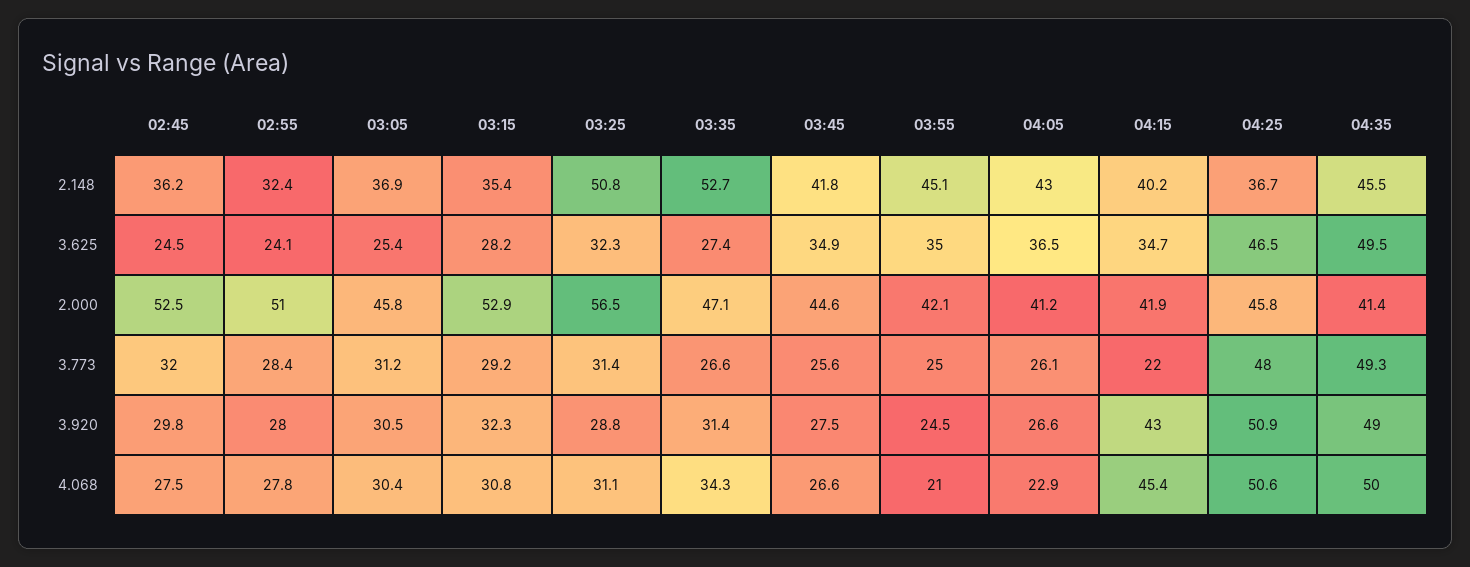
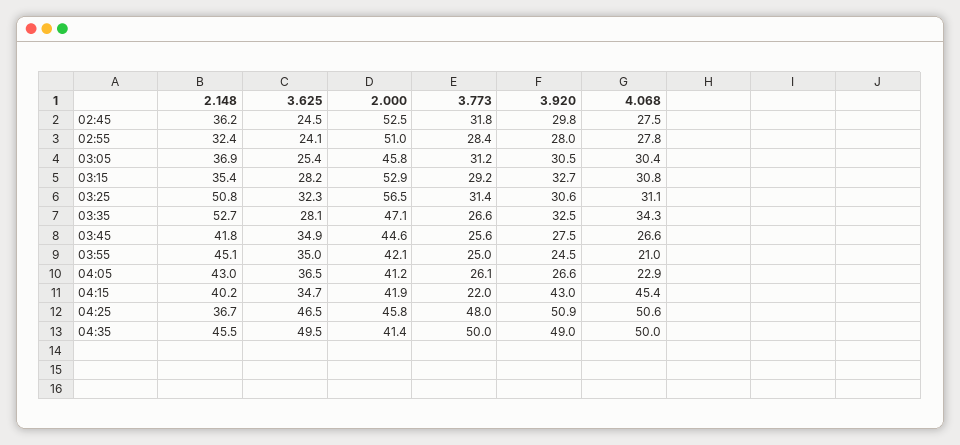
  {
    "02:45": {
      "2.148": 36.2,
      "3.625": 24.5,
      "2.000": 52.5,
-     "3.773": 32,
+     "3.773": 31.8,
      "3.920": 29.8,
      "4.068": 27.5
    },
    "02:55": {
      "2.148": 32.4,
      "3.625": 24.1,
      "2.000": 51,
      "3.773": 28.4,
      "3.920": 28,
      "4.068": 27.8
    },
    "03:05": {
      "2.148": 36.9,
      "3.625": 25.4,
      "2.000": 45.8,
      "3.773": 31.2,
      "3.920": 30.5,
      "4.068": 30.4
    },
    "03:15": {
      "2.148": 35.4,
      "3.625": 28.2,
      "2.000": 52.9,
      "3.773": 29.2,
-     "3.920": 32.3,
+     "3.920": 32.7,
      "4.068": 30.8
    },
    "03:25": {
      "2.148": 50.8,
      "3.625": 32.3,
      "2.000": 56.5,
      "3.773": 31.4,
-     "3.920": 28.8,
+     "3.920": 30.6,
      "4.068": 31.1
    },
    "03:35": {
      "2.148": 52.7,
-     "3.625": 27.4,
+     "3.625": 28.1,
      "2.000": 47.1,
      "3.773": 26.6,
-     "3.920": 31.4,
+     "3.920": 32.5,
      "4.068": 34.3
    },
    "03:45": {
      "2.148": 41.8,
      "3.625": 34.9,
      "2.000": 44.6,
      "3.773": 25.6,
      "3.920": 27.5,
      "4.068": 26.6
    },
    "03:55": {
      "2.148": 45.1,
      "3.625": 35,
      "2.000": 42.1,
      "3.773": 25,
      "3.920": 24.5,
      "4.068": 21
    },
    "04:05": {
      "2.148": 43,
      "3.625": 36.5,
      "2.000": 41.2,
      "3.773": 26.1,
      "3.920": 26.6,
      "4.068": 22.9
    },
    "04:15": {
      "2.148": 40.2,
      "3.625": 34.7,
      "2.000": 41.9,
      "3.773": 22,
      "3.920": 43,
      "4.068": 45.4
    },
    "04:25": {
      "2.148": 36.7,
      "3.625": 46.5,
      "2.000": 45.8,
      "3.773": 48,
      "3.920": 50.9,
      "4.068": 50.6
    },
    "04:35": {
      "2.148": 45.5,
      "3.625": 49.5,
      "2.000": 41.4,
-     "3.773": 49.3,
+     "3.773": 50,
      "3.920": 49,
      "4.068": 50
    }
  }

